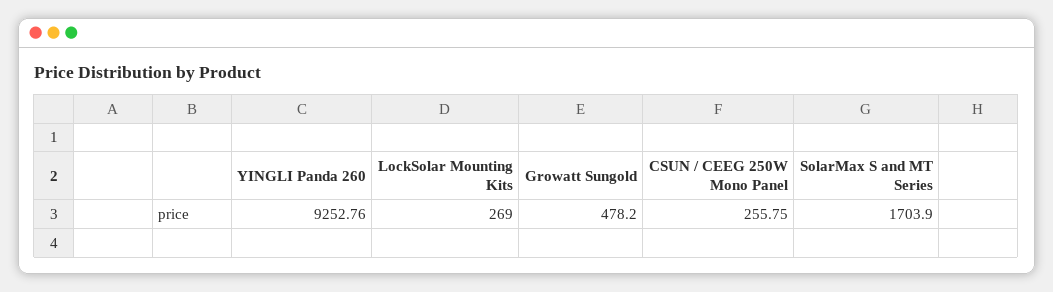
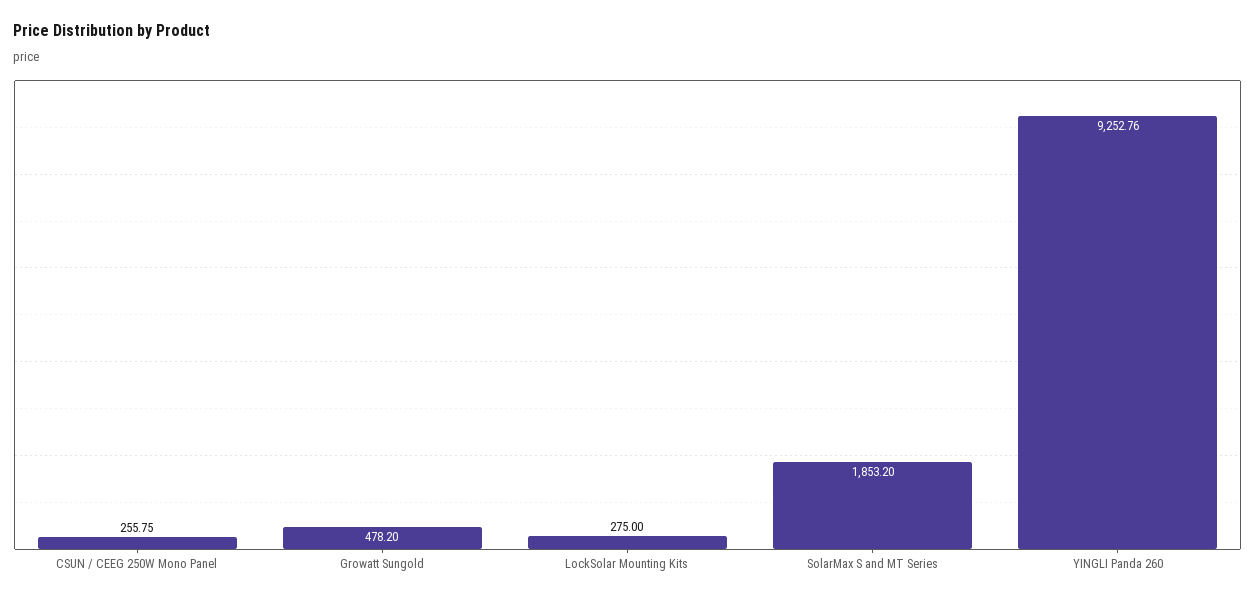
  {
    "YINGLI Panda 260": 9252.76,
-   "LockSolar Mounting Kits": 269,
+   "LockSolar Mounting Kits": 275,
    "Growatt Sungold": 478.2,
    "CSUN / CEEG 250W Mono Panel": 255.75,
-   "SolarMax S and MT Series": 1703.9
+   "SolarMax S and MT Series": 1853.2
  }

